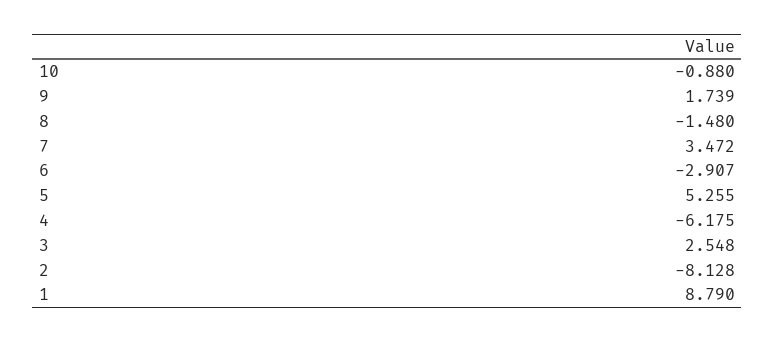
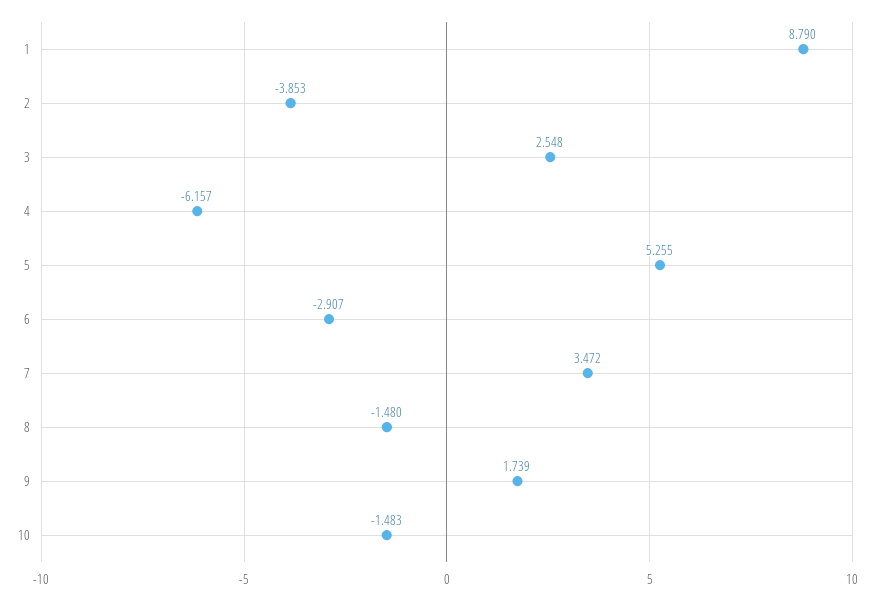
  {
-   "10": -0.88,
+   "10": -1.483,
    "9": 1.739,
    "8": -1.48,
    "7": 3.472,
    "6": -2.907,
    "5": 5.255,
-   "4": -6.175,
+   "4": -6.157,
    "3": 2.548,
-   "2": -8.128,
+   "2": -3.853,
    "1": 8.79
  }

